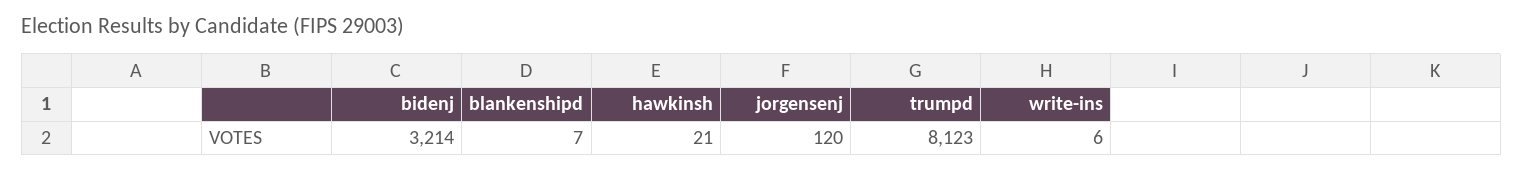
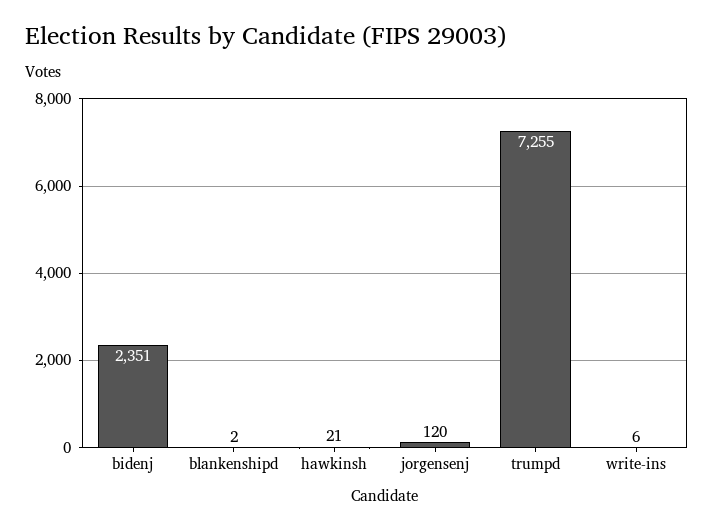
  {
-   "bidenj": 3214,
+   "bidenj": 2351,
-   "blankenshipd": 7,
+   "blankenshipd": 2,
    "hawkinsh": 21,
    "jorgensenj": 120,
-   "trumpd": 8123,
+   "trumpd": 7255,
    "write-ins": 6
  }

